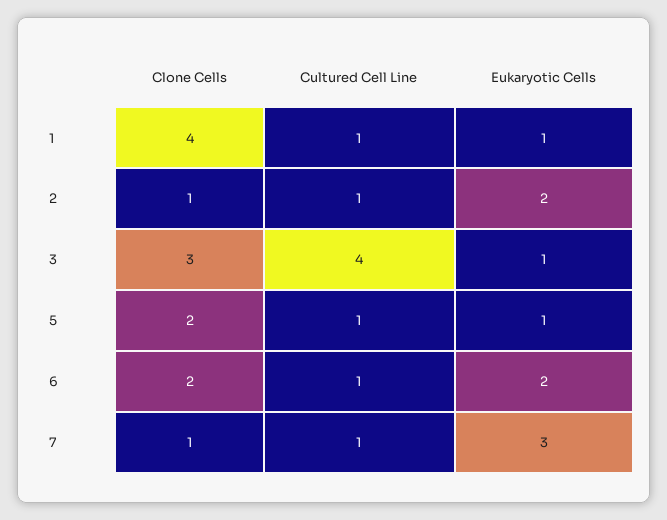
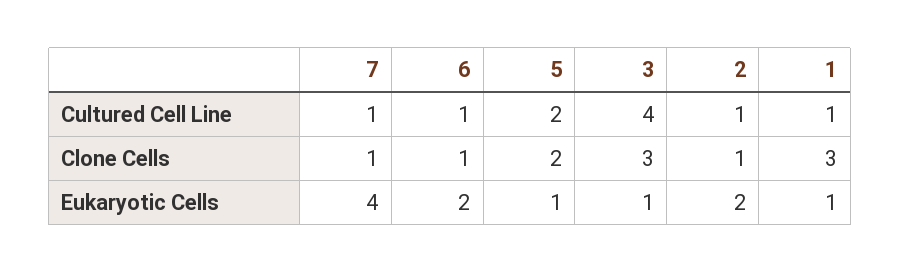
  {
    "Clone Cells": {
-     "1": 4,
+     "1": 3,
      "2": 1,
      "3": 3,
      "5": 2,
-     "6": 2,
+     "6": 1,
      "7": 1
    },
    "Cultured Cell Line": {
      "1": 1,
      "2": 1,
      "3": 4,
-     "5": 1,
+     "5": 2,
      "6": 1,
      "7": 1
    },
    "Eukaryotic Cells": {
      "1": 1,
      "2": 2,
      "3": 1,
      "5": 1,
      "6": 2,
-     "7": 3
+     "7": 4
    }
  }

